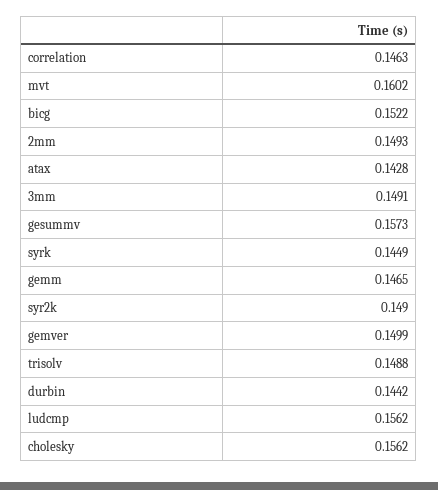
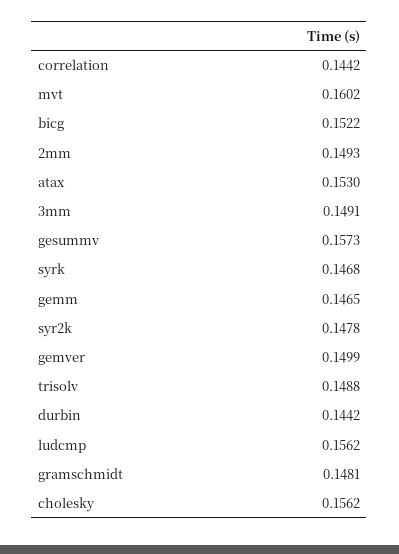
  {
-   "correlation": 0.1463,
+   "correlation": 0.1442,
    "mvt": 0.1602,
    "bicg": 0.1522,
    "2mm": 0.1493,
-   "atax": 0.1428,
+   "atax": 0.153,
    "3mm": 0.1491,
    "gesummv": 0.1573,
-   "syrk": 0.1449,
+   "syrk": 0.1468,
    "gemm": 0.1465,
-   "syr2k": 0.149,
+   "syr2k": 0.1478,
    "gemver": 0.1499,
    "trisolv": 0.1488,
    "durbin": 0.1442,
    "ludcmp": 0.1562,
-   "cholesky": 0.1562
+   "cholesky": 0.1562,
+   "gramschmidt": 0.1481
  }

